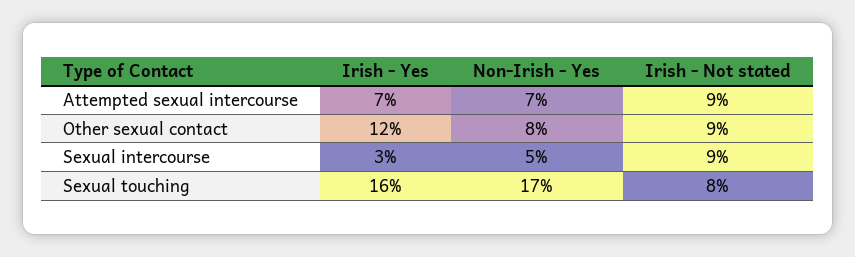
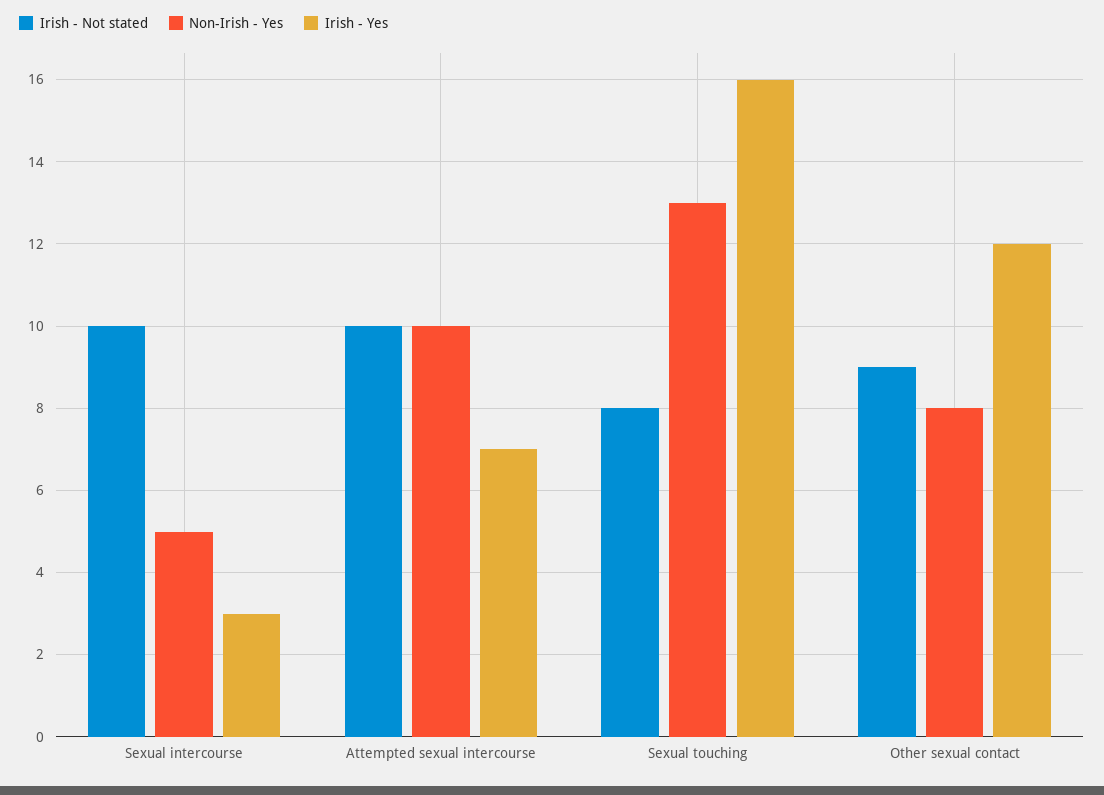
  {
    "Irish - Yes": {
      "Attempted sexual intercourse": 7,
      "Other sexual contact": 12,
      "Sexual intercourse": 3,
      "Sexual touching": 16
    },
    "Non-Irish - Yes": {
-     "Attempted sexual intercourse": 7,
+     "Attempted sexual intercourse": 10,
      "Other sexual contact": 8,
      "Sexual intercourse": 5,
-     "Sexual touching": 17
+     "Sexual touching": 13
    },
    "Irish - Not stated": {
-     "Attempted sexual intercourse": 9,
+     "Attempted sexual intercourse": 10,
      "Other sexual contact": 9,
-     "Sexual intercourse": 9,
+     "Sexual intercourse": 10,
      "Sexual touching": 8
    }
  }

